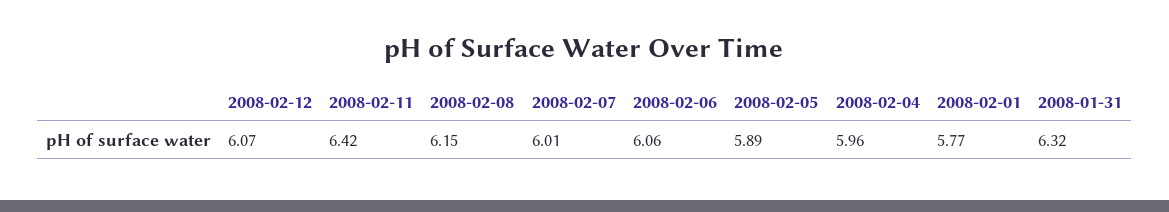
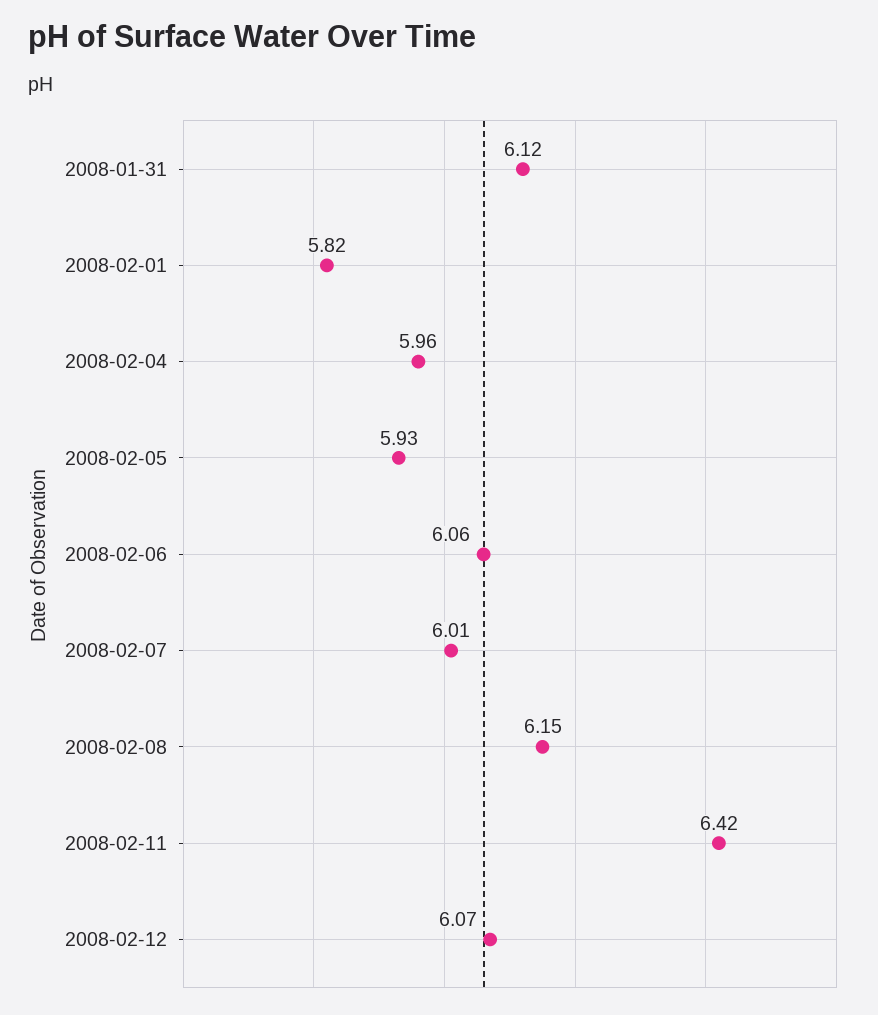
  {
    "2008-02-12": 6.07,
    "2008-02-11": 6.42,
    "2008-02-08": 6.15,
    "2008-02-07": 6.01,
    "2008-02-06": 6.06,
-   "2008-02-05": 5.89,
+   "2008-02-05": 5.93,
    "2008-02-04": 5.96,
-   "2008-02-01": 5.77,
+   "2008-02-01": 5.82,
-   "2008-01-31": 6.32
+   "2008-01-31": 6.12
  }

